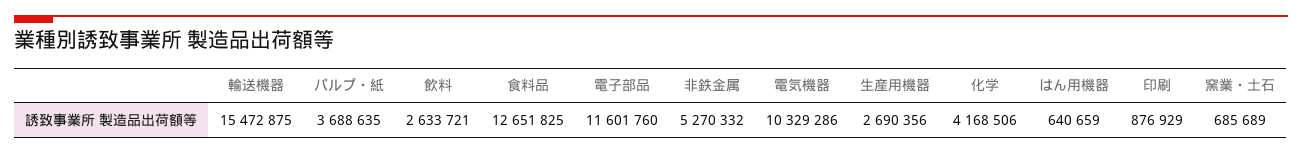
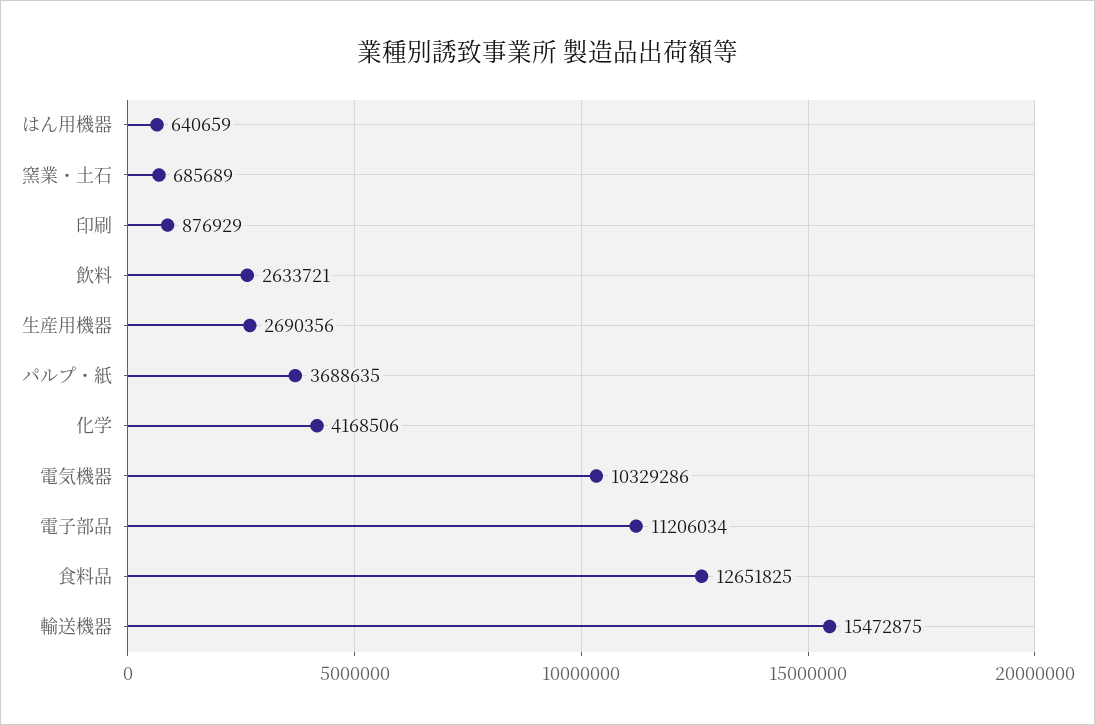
  {
    "輸送機器": 15472875,
    "パルプ・紙": 3688635,
    "飲料": 2633721,
    "食料品": 12651825,
-   "電子部品": 11601760,
+   "電子部品": 11206034,
-   "非鉄金属": 5270332,
    "電気機器": 10329286,
    "生産用機器": 2690356,
    "化学": 4168506,
    "はん用機器": 640659,
    "印刷": 876929,
    "窯業・土石": 685689
  }

